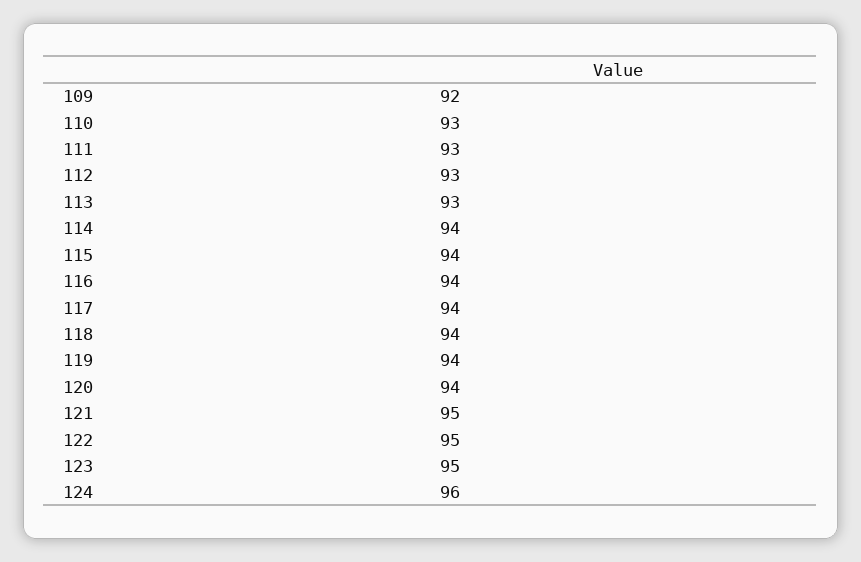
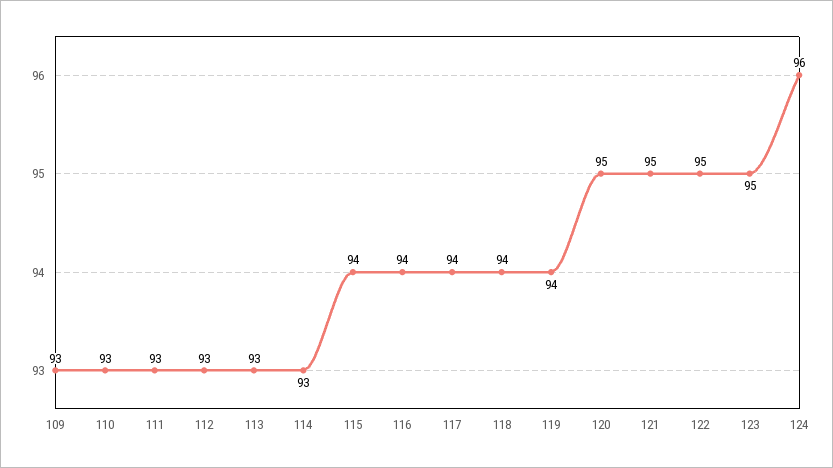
  {
-   "109": 92,
+   "109": 93,
    "110": 93,
    "111": 93,
    "112": 93,
    "113": 93,
-   "114": 94,
+   "114": 93,
    "115": 94,
    "116": 94,
    "117": 94,
    "118": 94,
    "119": 94,
-   "120": 94,
+   "120": 95,
    "121": 95,
    "122": 95,
    "123": 95,
    "124": 96
  }

